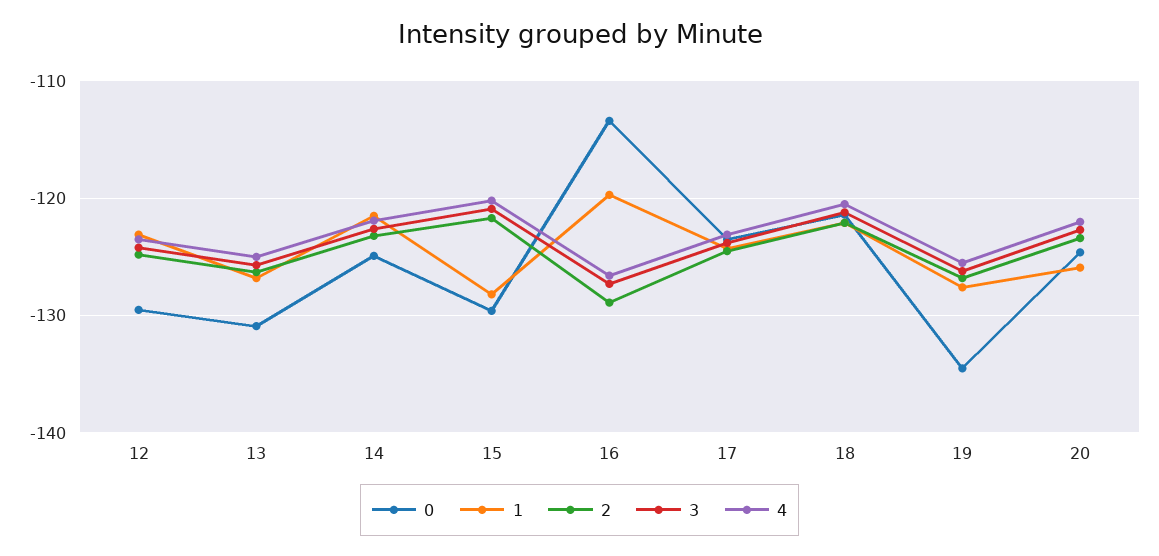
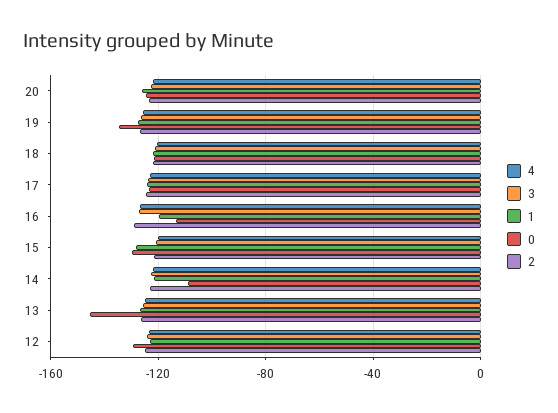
  {
    "0": {
      "12": -130,
-     "13": -131,
+     "13": -145,
-     "14": -125,
+     "14": -110,
      "15": -130,
      "16": -113,
      "17": -124,
      "18": -121,
      "19": -135,
      "20": -125
    },
    "1": {
      "12": -123,
      "13": -127,
      "14": -122,
      "15": -128,
      "16": -120,
      "17": -124,
      "18": -122,
      "19": -128,
      "20": -126
    },
    "2": {
      "12": -125,
      "13": -126,
      "14": -123,
      "15": -122,
      "16": -129,
      "17": -125,
      "18": -122,
      "19": -127,
      "20": -123
    },
    "3": {
      "12": -124,
      "13": -126,
      "14": -123,
      "15": -121,
      "16": -127,
      "17": -124,
      "18": -121,
      "19": -126,
      "20": -123
    },
    "4": {
      "12": -124,
      "13": -125,
      "14": -122,
      "15": -120,
      "16": -127,
      "17": -123,
      "18": -121,
      "19": -126,
      "20": -122
    }
  }

